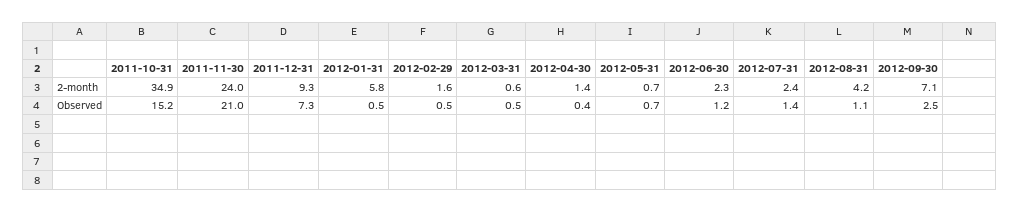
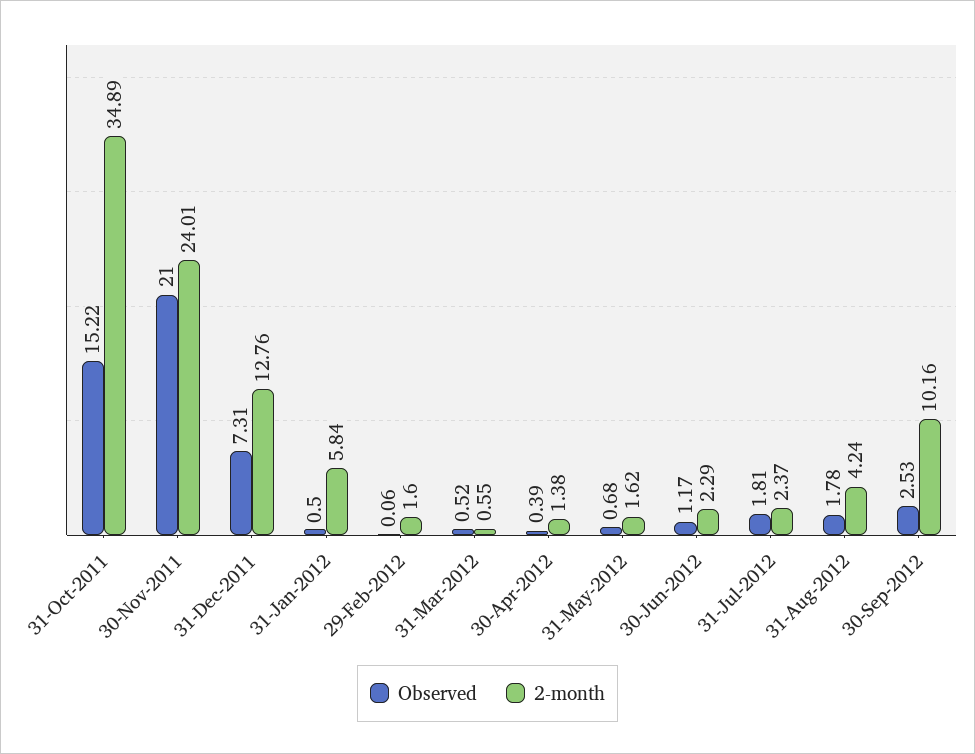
  {
    "2-month": {
      "2011-10-31": 34.89,
      "2011-11-30": 24.01,
-     "2011-12-31": 9.3,
+     "2011-12-31": 12.76,
      "2012-01-31": 5.84,
      "2012-02-29": 1.6,
      "2012-03-31": 0.55,
      "2012-04-30": 1.38,
-     "2012-05-31": 0.7,
+     "2012-05-31": 1.62,
      "2012-06-30": 2.29,
      "2012-07-31": 2.37,
      "2012-08-31": 4.24,
-     "2012-09-30": 7.1
+     "2012-09-30": 10.16
    },
    "Observed": {
      "2011-10-31": 15.22,
      "2011-11-30": 21,
      "2011-12-31": 7.31,
      "2012-01-31": 0.5,
-     "2012-02-29": 0.5,
+     "2012-02-29": 0.06,
      "2012-03-31": 0.52,
      "2012-04-30": 0.39,
      "2012-05-31": 0.68,
      "2012-06-30": 1.17,
-     "2012-07-31": 1.4,
+     "2012-07-31": 1.81,
-     "2012-08-31": 1.1,
+     "2012-08-31": 1.78,
      "2012-09-30": 2.53
    }
  }

